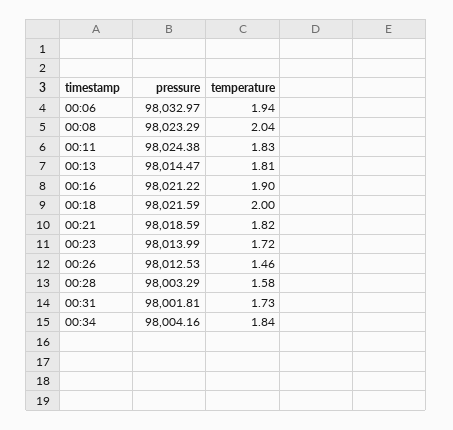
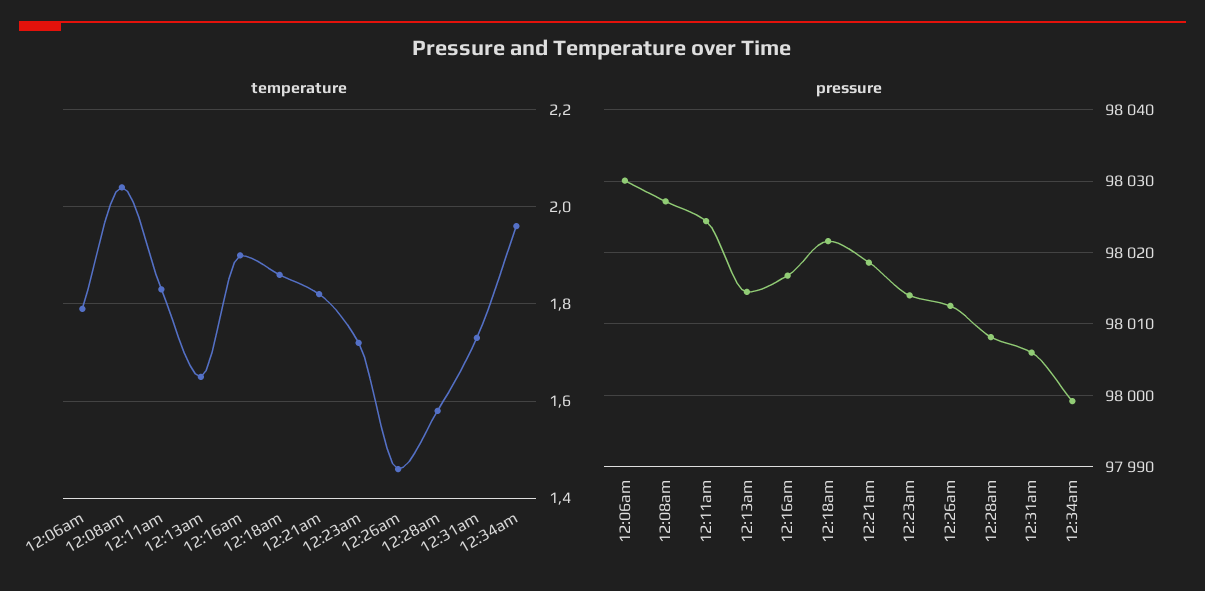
  {
    "pressure": {
-     "00:06": 98032.97,
+     "00:06": 98030,
-     "00:08": 98023.29,
+     "00:08": 98027,
      "00:11": 98024.38,
      "00:13": 98014.47,
-     "00:16": 98021.22,
+     "00:16": 98017,
      "00:18": 98021.59,
      "00:21": 98018.59,
      "00:23": 98013.99,
      "00:26": 98012.53,
-     "00:28": 98003.29,
+     "00:28": 98008,
-     "00:31": 98001.81,
+     "00:31": 98006,
-     "00:34": 98004.16
+     "00:34": 97999
    },
    "temperature": {
-     "00:06": 1.94,
+     "00:06": 1.8,
      "00:08": 2.04,
      "00:11": 1.83,
-     "00:13": 1.81,
+     "00:13": 1.65,
      "00:16": 1.9,
-     "00:18": 2,
+     "00:18": 1.85,
      "00:21": 1.82,
      "00:23": 1.72,
      "00:26": 1.46,
      "00:28": 1.58,
      "00:31": 1.73,
-     "00:34": 1.84
+     "00:34": 1.95
    }
  }

